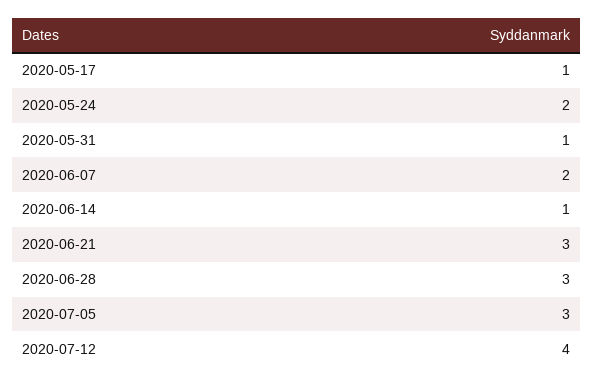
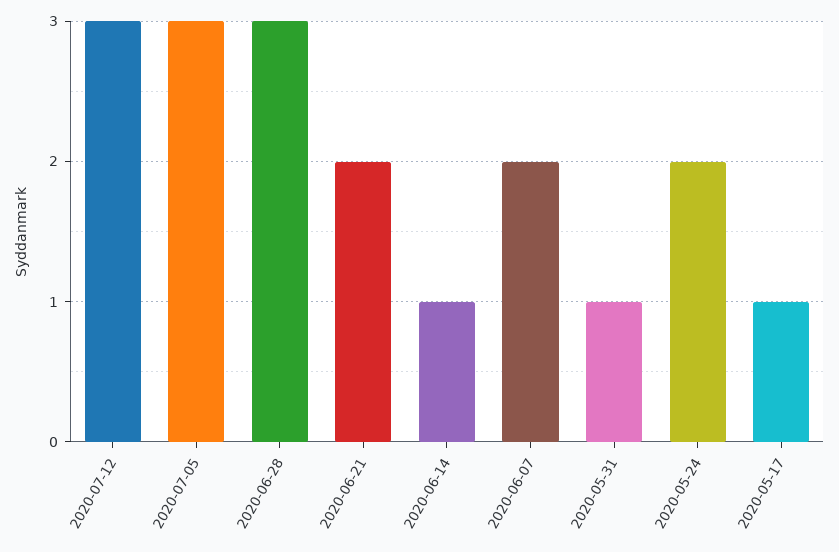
  {
    "2020-05-17": 1,
    "2020-05-24": 2,
    "2020-05-31": 1,
    "2020-06-07": 2,
    "2020-06-14": 1,
-   "2020-06-21": 3,
+   "2020-06-21": 2,
    "2020-06-28": 3,
    "2020-07-05": 3,
-   "2020-07-12": 4
+   "2020-07-12": 3
  }

